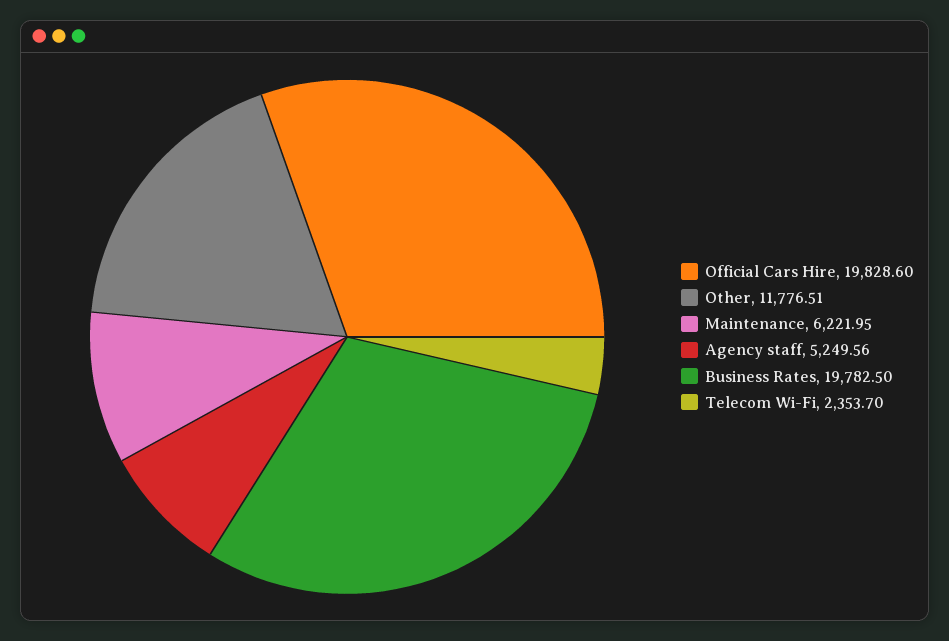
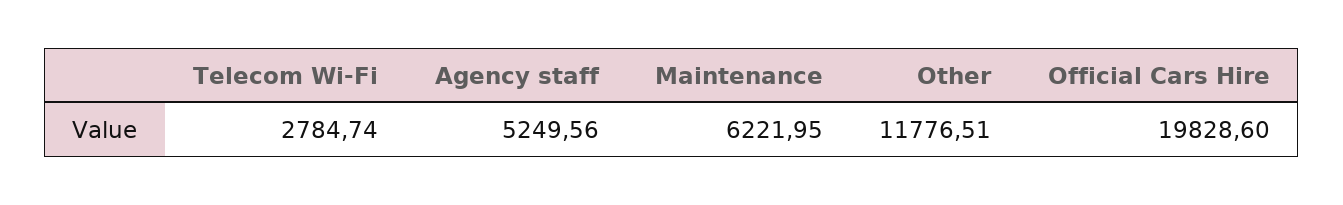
  {
    "Official Cars Hire": 19828.6,
    "Other": 11776.51,
    "Maintenance": 6221.95,
    "Agency staff": 5249.56,
-   "Business Rates": 19782.5,
-   "Telecom Wi-Fi": 2353.7
+   "Telecom Wi-Fi": 2784.74
  }

